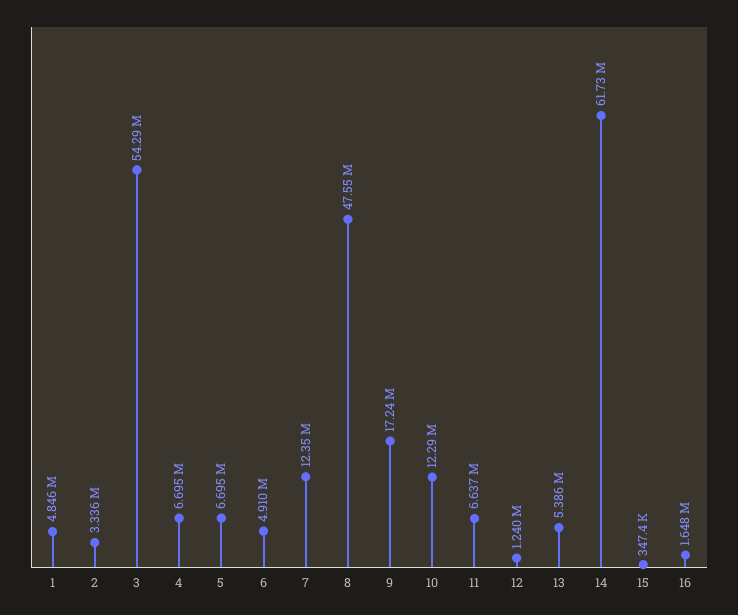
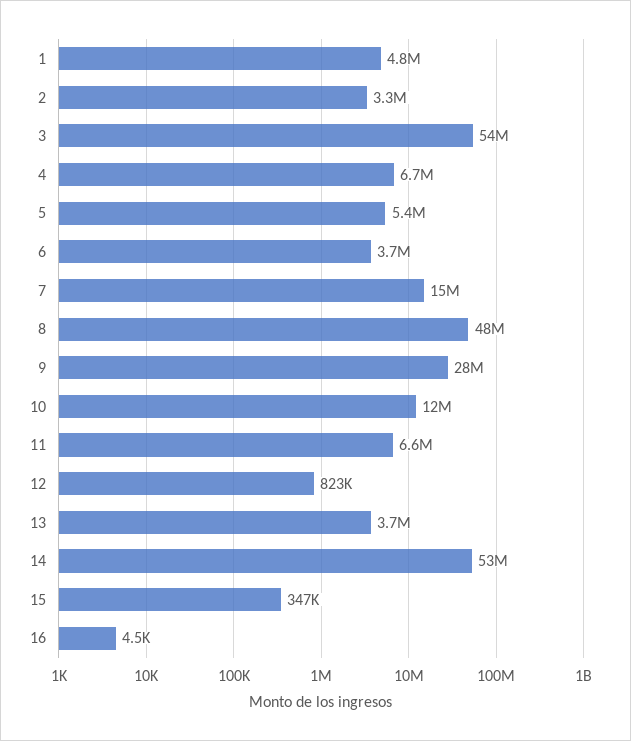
  {
    "1": 4846000,
    "2": 3336000,
    "3": 54290000,
    "4": 6695000,
-   "5": 6695000,
+   "5": 5400000,
-   "6": 4910000,
+   "6": 3700000,
-   "7": 12350000,
+   "7": 15000000,
    "8": 47550000,
-   "9": 17240000,
+   "9": 28000000,
    "10": 12290000,
    "11": 6637000,
-   "12": 1240000,
+   "12": 823000,
-   "13": 5386000,
+   "13": 3700000,
-   "14": 61730000,
+   "14": 53000000,
    "15": 347400,
-   "16": 1648000
+   "16": 4500
  }

